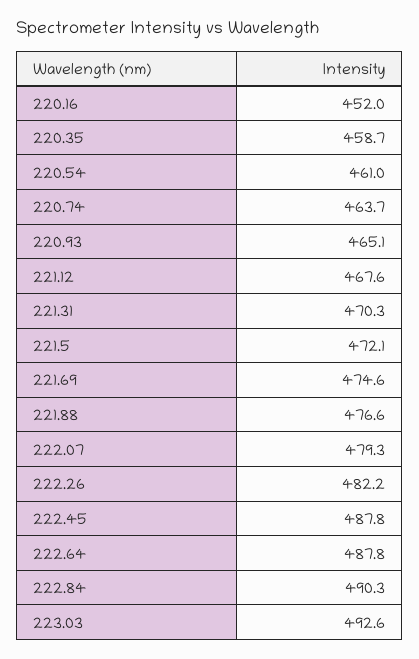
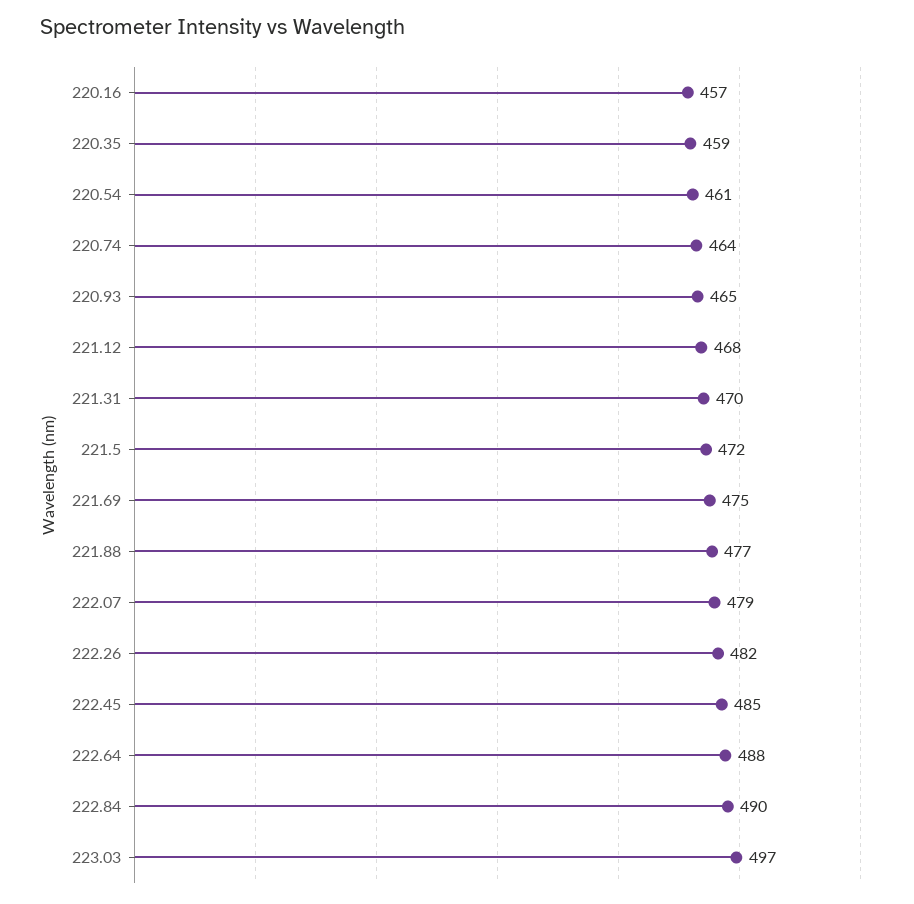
  {
-   "220.16": 452,
+   "220.16": 457,
    "220.35": 458.7,
    "220.54": 461,
    "220.74": 463.7,
    "220.93": 465.1,
    "221.12": 467.6,
    "221.31": 470.3,
    "221.5": 472.1,
    "221.69": 474.6,
    "221.88": 476.6,
    "222.07": 479.3,
    "222.26": 482.2,
-   "222.45": 487.8,
+   "222.45": 485,
    "222.64": 487.8,
    "222.84": 490.3,
-   "223.03": 492.6
+   "223.03": 497
  }

